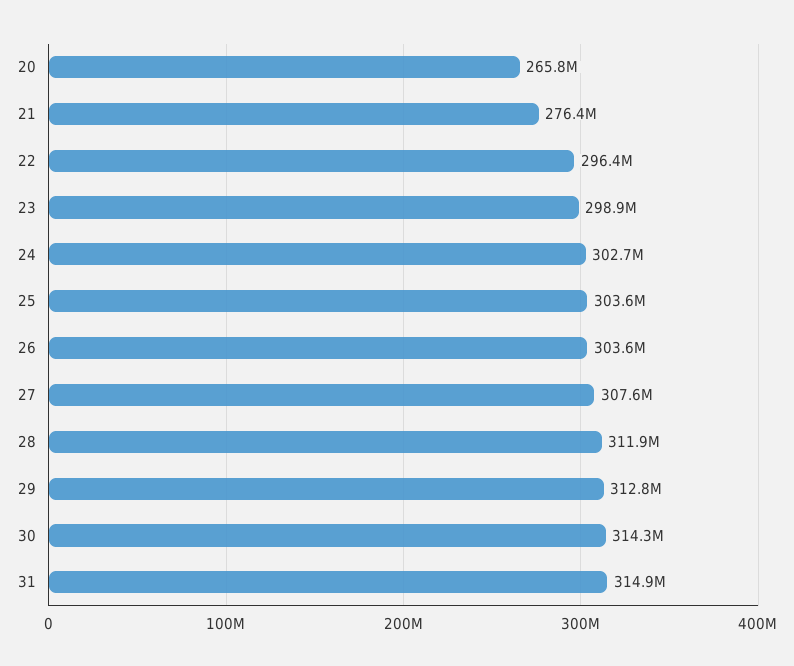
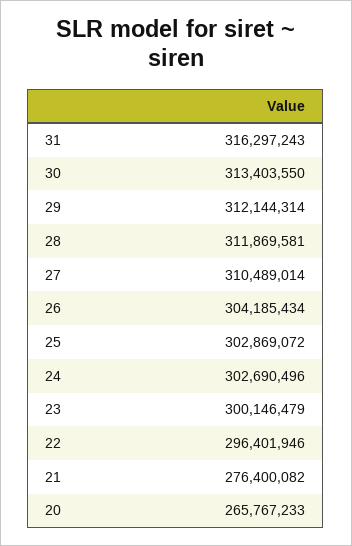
  {
    "20": 265767233,
    "21": 276400082,
    "22": 296401946,
-   "23": 298900000,
+   "23": 300146479,
    "24": 302690496,
-   "25": 303600000,
+   "25": 302869072,
-   "26": 303600000,
+   "26": 304185434,
-   "27": 307600000,
+   "27": 310489014,
    "28": 311869581,
-   "29": 312800000,
+   "29": 312144314,
-   "30": 314300000,
+   "30": 313403550,
-   "31": 314900000
+   "31": 316297243
  }

